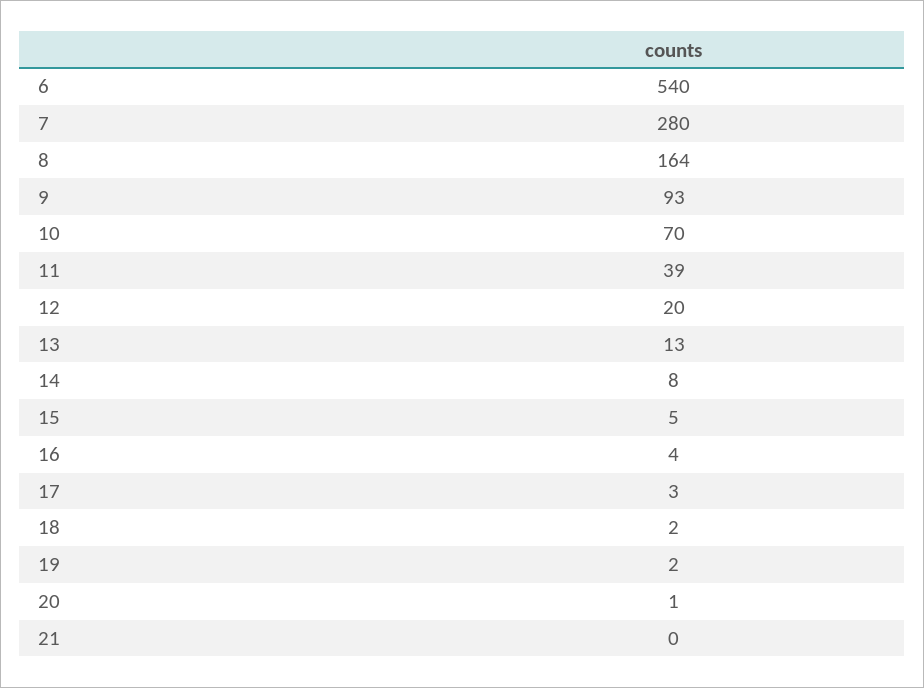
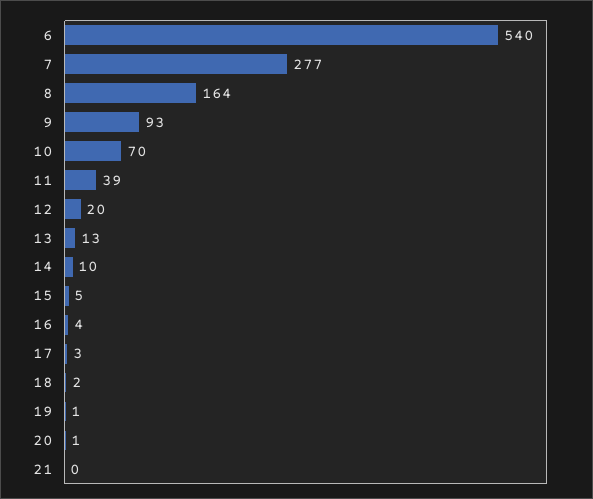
  {
    "6": 540,
-   "7": 280,
+   "7": 277,
    "8": 164,
    "9": 93,
    "10": 70,
    "11": 39,
    "12": 20,
    "13": 13,
-   "14": 8,
+   "14": 10,
    "15": 5,
    "16": 4,
    "17": 3,
    "18": 2,
-   "19": 2,
+   "19": 1,
    "20": 1,
    "21": 0
  }

